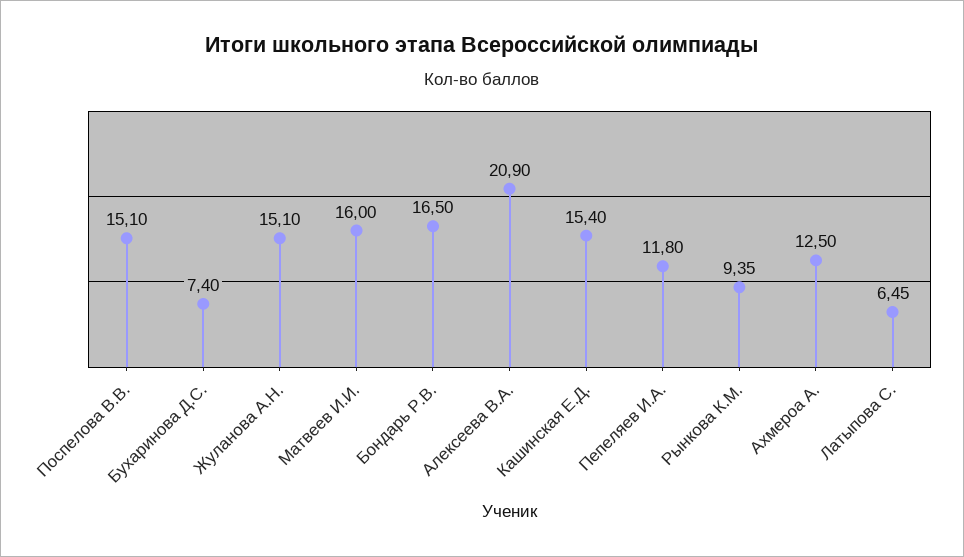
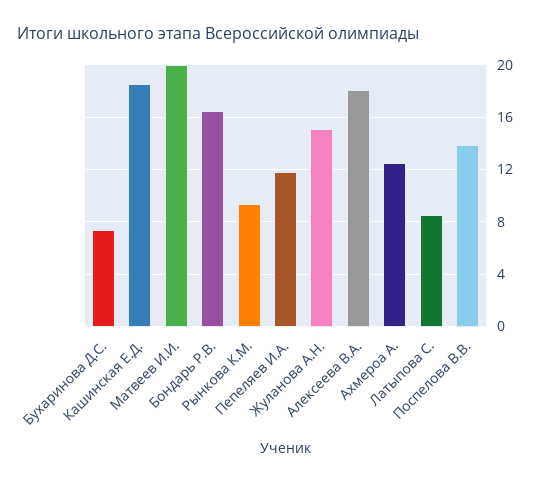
  {
-   "Поспелова В.В.": 15.1,
+   "Поспелова В.В.": 14,
    "Бухаринова Д.С.": 7.4,
    "Жуланова А.Н.": 15.1,
-   "Матвеев И.И.": 16,
+   "Матвеев И.И.": 20,
    "Бондарь Р.В.": 16.5,
-   "Алексеева В.А.": 20.9,
+   "Алексеева В.А.": 18,
-   "Кашинская Е.Д.": 15.4,
+   "Кашинская Е.Д.": 18.5,
    "Пепеляев И.А.": 11.8,
    "Рынкова К.М.": 9.35,
    "Ахмероа А.": 12.5,
-   "Латыпова С.": 6.45
+   "Латыпова С.": 8.5
  }

